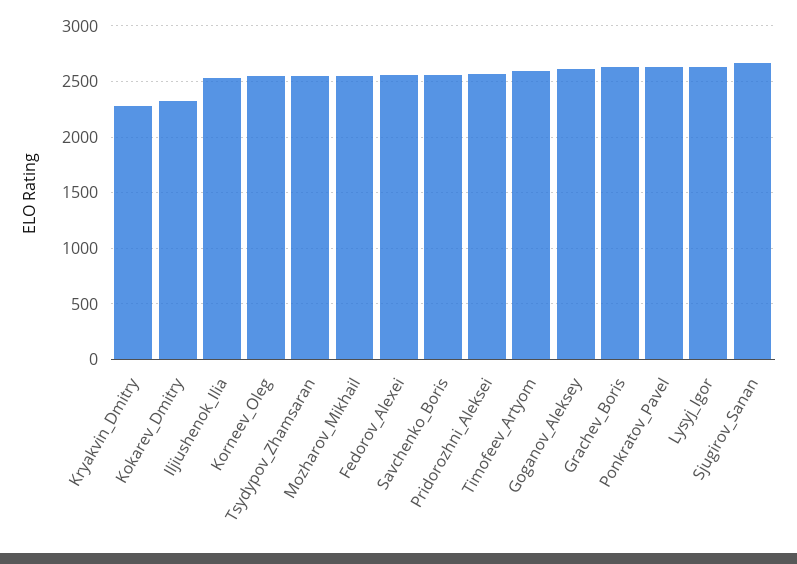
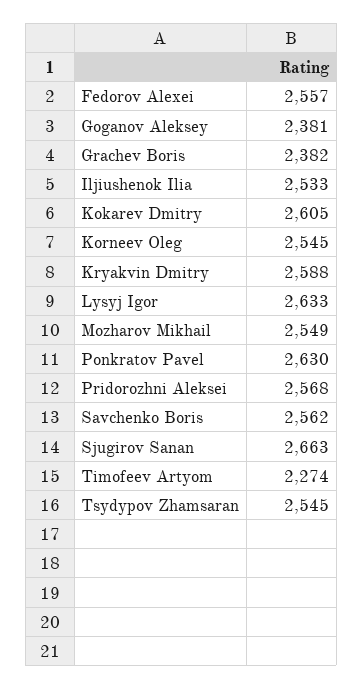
  {
-   "Kryakvin_Dmitry": 2300,
+   "Kryakvin_Dmitry": 2588,
-   "Kokarev_Dmitry": 2300,
+   "Kokarev_Dmitry": 2605,
    "Iljiushenok_Ilia": 2533,
    "Korneev_Oleg": 2545,
    "Tsydypov_Zhamsaran": 2545,
    "Mozharov_Mikhail": 2549,
    "Fedorov_Alexei": 2557,
    "Savchenko_Boris": 2562,
    "Pridorozhni_Aleksei": 2568,
-   "Timofeev_Artyom": 2600,
+   "Timofeev_Artyom": 2274,
-   "Goganov_Aleksey": 2600,
+   "Goganov_Aleksey": 2381,
-   "Grachev_Boris": 2600,
+   "Grachev_Boris": 2382,
    "Ponkratov_Pavel": 2630,
    "Lysyj_Igor": 2633,
    "Sjugirov_Sanan": 2663
  }

